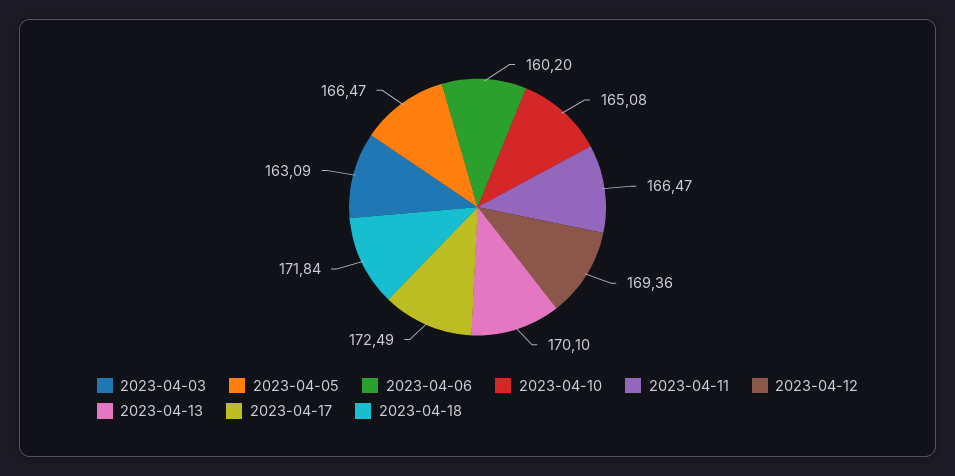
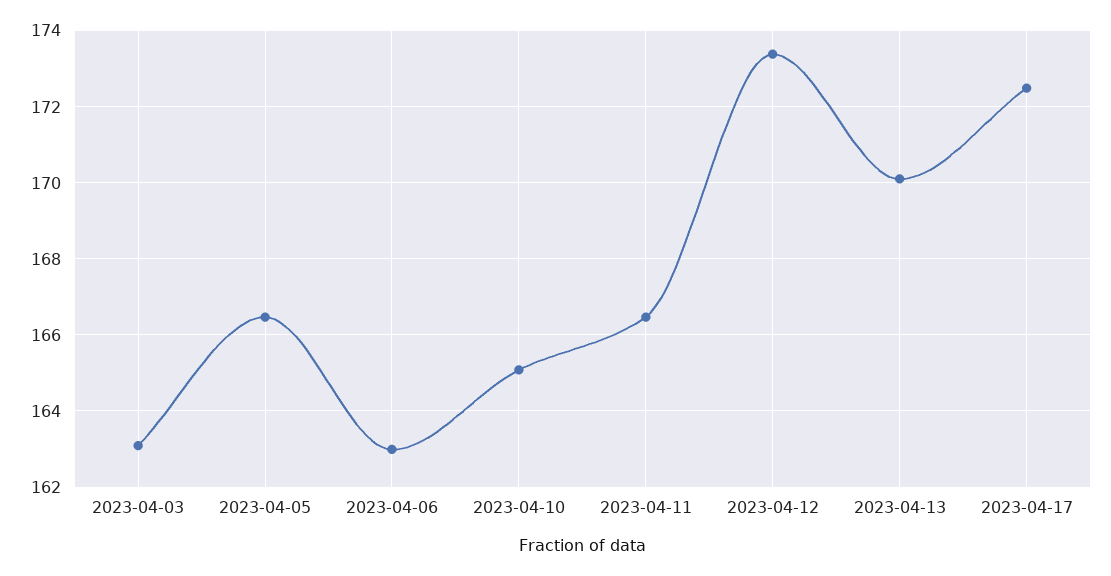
  {
    "2023-04-03": 163.09,
    "2023-04-05": 166.47,
-   "2023-04-06": 160.2,
+   "2023-04-06": 163,
    "2023-04-10": 165.08,
    "2023-04-11": 166.47,
-   "2023-04-12": 169.36,
+   "2023-04-12": 173.4,
    "2023-04-13": 170.1,
-   "2023-04-17": 172.49,
+   "2023-04-17": 172.49
-   "2023-04-18": 171.84
  }

